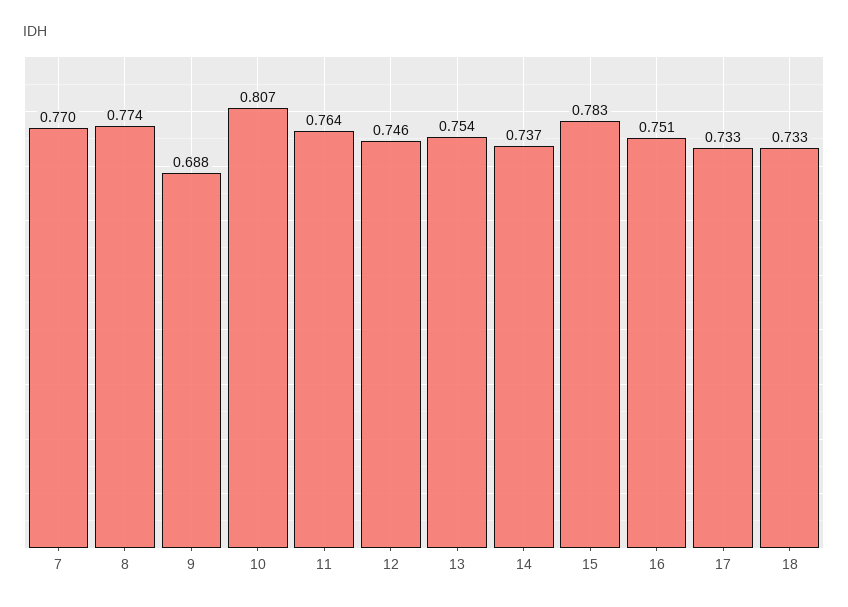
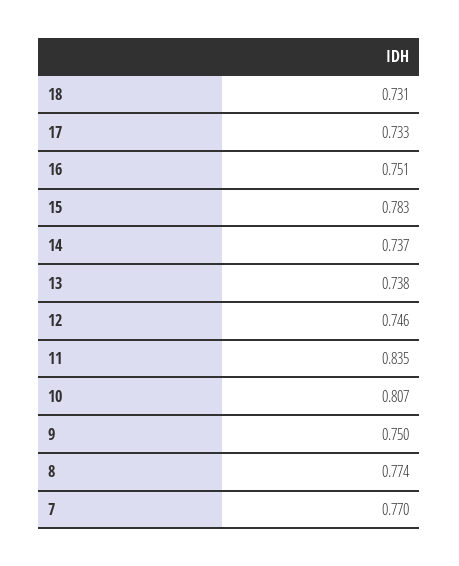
  {
    "7": 0.77,
    "8": 0.774,
-   "9": 0.688,
+   "9": 0.75,
    "10": 0.807,
-   "11": 0.764,
+   "11": 0.835,
    "12": 0.746,
-   "13": 0.754,
+   "13": 0.738,
    "14": 0.737,
    "15": 0.783,
    "16": 0.751,
    "17": 0.733,
-   "18": 0.733
+   "18": 0.731
  }

